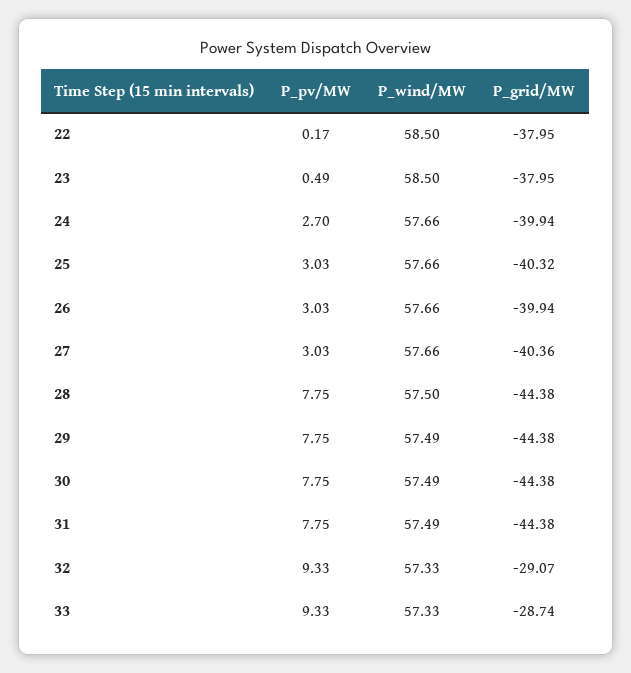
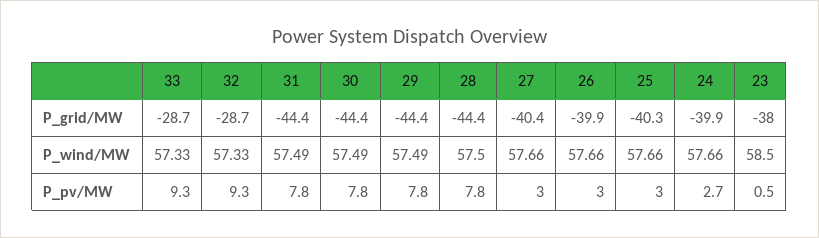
  {
    "P_pv/MW": {
-     "22": 0.17,
      "23": 0.49,
      "24": 2.7,
      "25": 3.03,
      "26": 3.03,
      "27": 3.03,
      "28": 7.75,
      "29": 7.75,
      "30": 7.75,
      "31": 7.75,
      "32": 9.33,
      "33": 9.33
    },
    "P_wind/MW": {
-     "22": 58.5,
      "23": 58.5,
      "24": 57.66,
      "25": 57.66,
      "26": 57.66,
      "27": 57.66,
      "28": 57.5,
      "29": 57.49,
      "30": 57.49,
      "31": 57.49,
      "32": 57.33,
      "33": 57.33
    },
    "P_grid/MW": {
-     "22": -37.95,
      "23": -37.95,
      "24": -39.94,
      "25": -40.32,
      "26": -39.94,
      "27": -40.36,
      "28": -44.38,
      "29": -44.38,
      "30": -44.38,
      "31": -44.38,
-     "32": -29.07,
+     "32": -28.7,
      "33": -28.74
    }
  }

